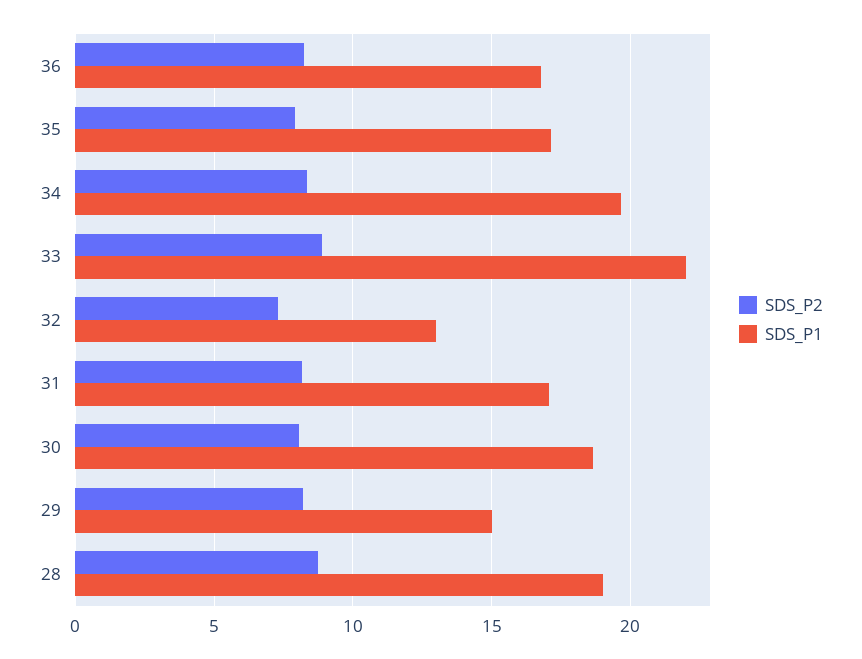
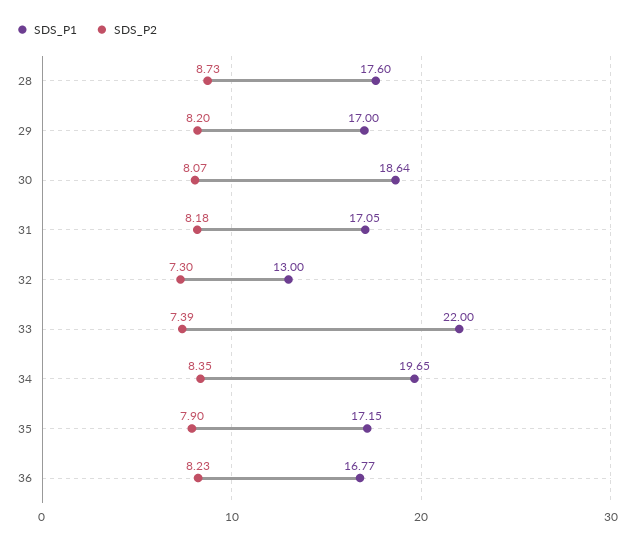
  {
    "SDS_P2": {
      "36": 8.23,
      "35": 7.9,
      "34": 8.35,
-     "33": 9,
+     "33": 7.39,
      "32": 7.3,
      "31": 8.18,
      "30": 8.07,
      "29": 8.2,
      "28": 8.73
    },
    "SDS_P1": {
      "36": 16.77,
      "35": 17.15,
      "34": 19.65,
      "33": 22,
      "32": 13,
      "31": 17.05,
      "30": 18.64,
-     "29": 15,
+     "29": 17,
-     "28": 19
+     "28": 17.6
    }
  }

